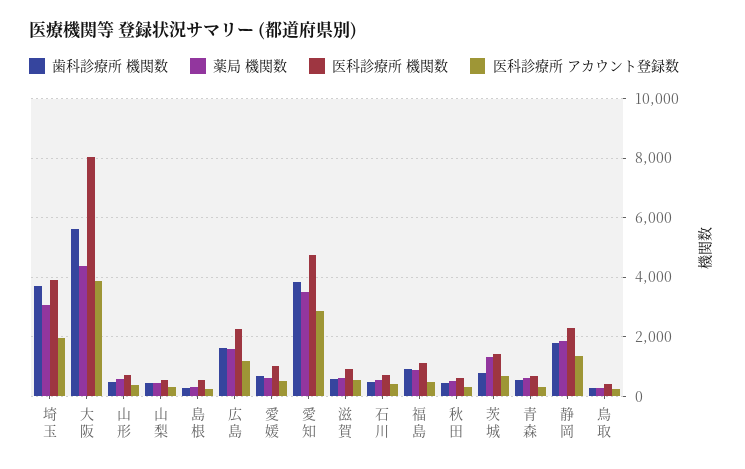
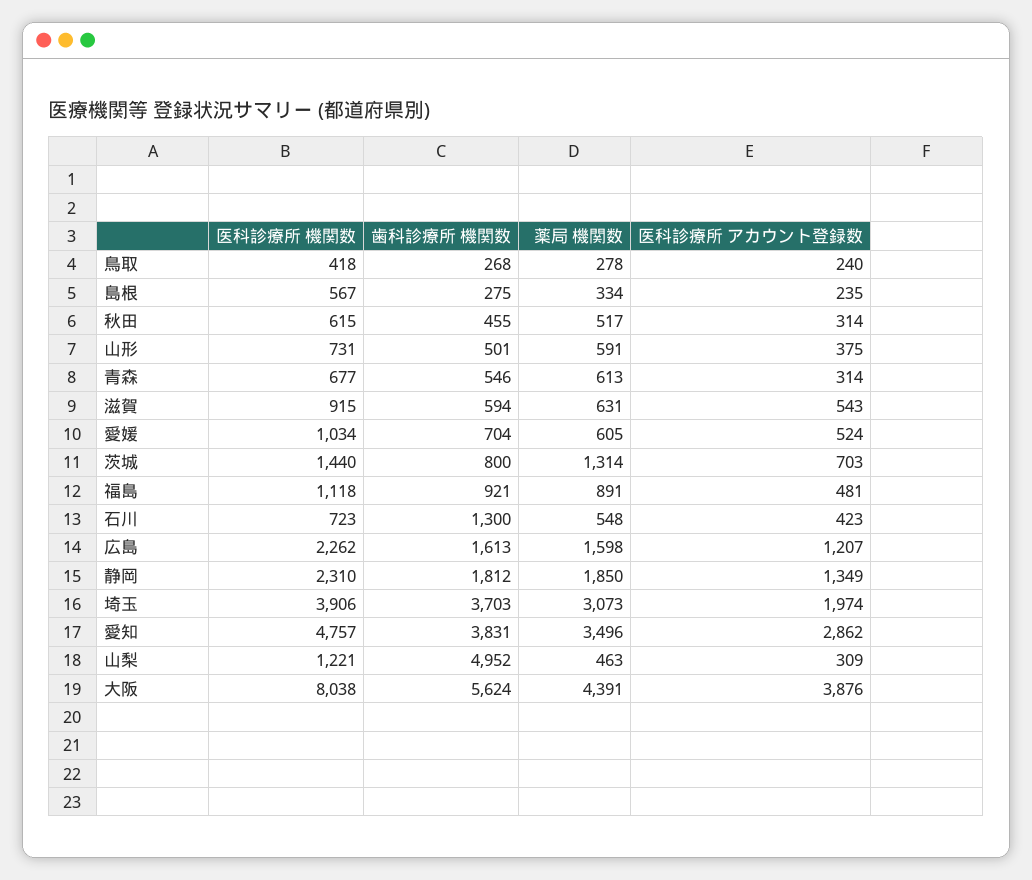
  {
    "歯科診療所 機関数": {
      "埼玉": 3703,
      "大阪": 5624,
      "山形": 501,
-     "山梨": 500,
+     "山梨": 4952,
      "島根": 275,
      "広島": 1613,
      "愛媛": 704,
      "愛知": 3831,
      "滋賀": 594,
-     "石川": 500,
+     "石川": 1300,
      "福島": 921,
      "秋田": 455,
      "茨城": 800,
      "青森": 546,
      "静岡": 1812,
      "鳥取": 268
    },
    "薬局 機関数": {
      "埼玉": 3073,
      "大阪": 4391,
      "山形": 591,
      "山梨": 463,
      "島根": 334,
      "広島": 1598,
      "愛媛": 605,
      "愛知": 3496,
      "滋賀": 631,
      "石川": 548,
      "福島": 891,
      "秋田": 517,
      "茨城": 1314,
      "青森": 613,
      "静岡": 1850,
      "鳥取": 278
    },
    "医科診療所 機関数": {
      "埼玉": 3906,
      "大阪": 8038,
      "山形": 731,
-     "山梨": 500,
+     "山梨": 1221,
      "島根": 567,
      "広島": 2262,
      "愛媛": 1034,
      "愛知": 4757,
      "滋賀": 915,
      "石川": 723,
      "福島": 1118,
      "秋田": 615,
      "茨城": 1440,
      "青森": 677,
      "静岡": 2310,
      "鳥取": 418
    },
    "医科診療所 アカウント登録数": {
      "埼玉": 1974,
      "大阪": 3876,
      "山形": 375,
      "山梨": 309,
      "島根": 235,
      "広島": 1207,
      "愛媛": 524,
      "愛知": 2862,
      "滋賀": 543,
      "石川": 423,
      "福島": 481,
      "秋田": 314,
      "茨城": 703,
      "青森": 314,
      "静岡": 1349,
      "鳥取": 240
    }
  }

